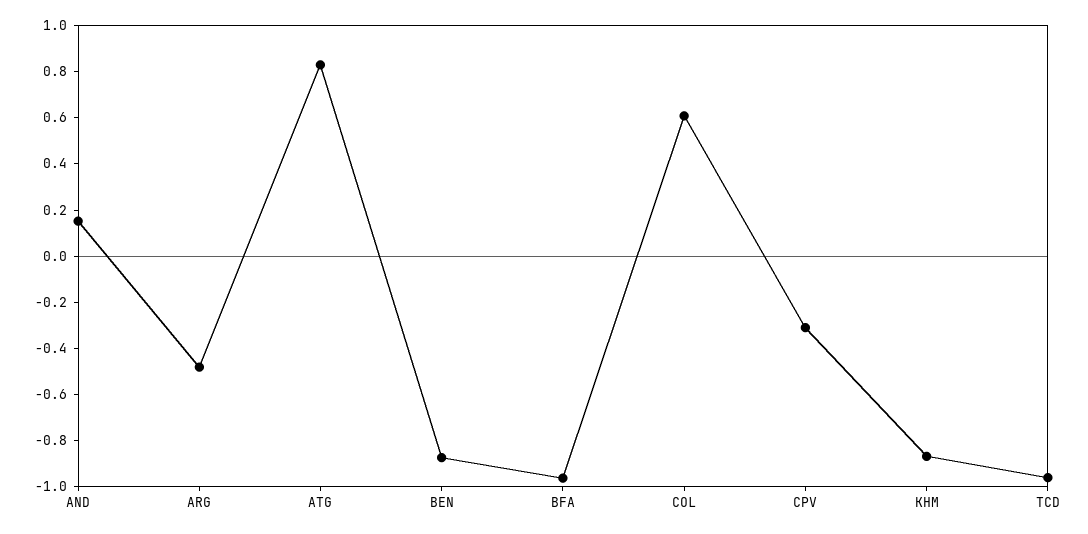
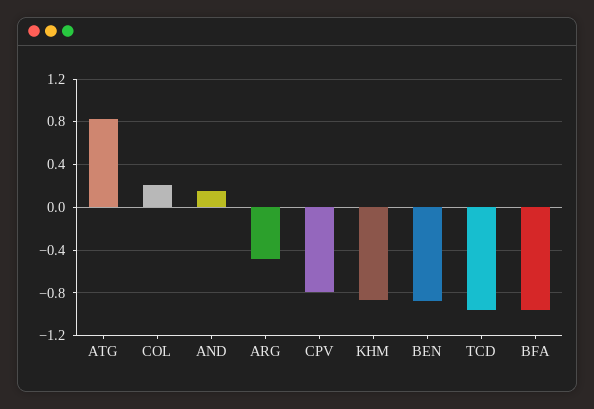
  {
    "AND": 0.15,
    "ARG": -0.5,
    "ATG": 0.85,
    "BEN": -0.85,
    "BFA": -0.95,
-   "COL": 0.6,
+   "COL": 0.2,
-   "CPV": -0.3,
+   "CPV": -0.8,
    "KHM": -0.85,
    "TCD": -0.95
  }

